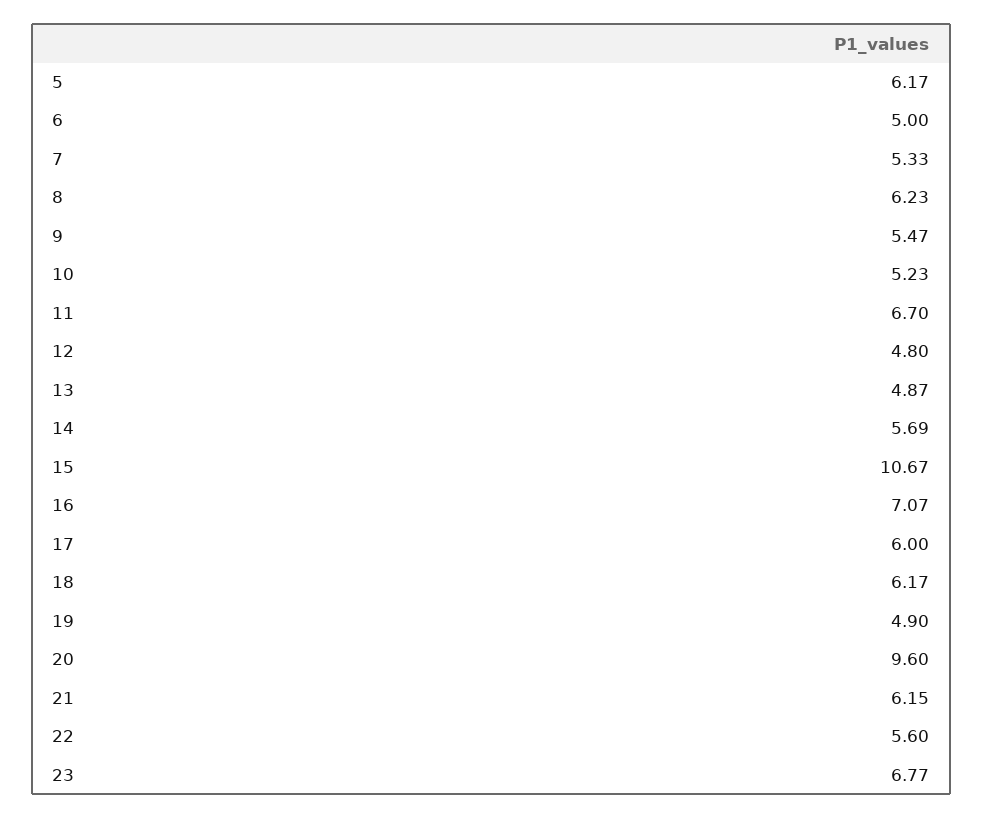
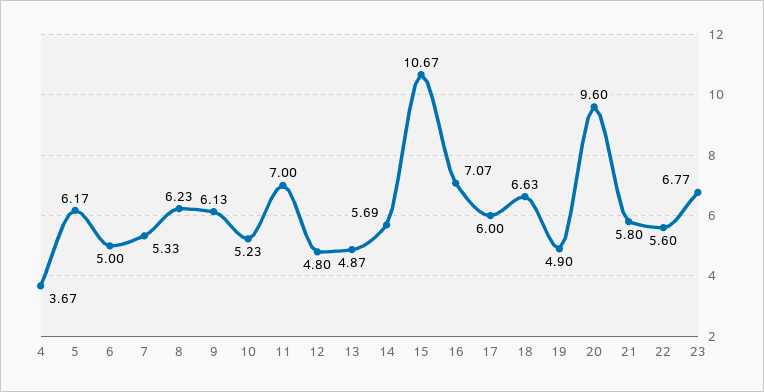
  {
    "5": 6.17,
    "6": 5,
    "7": 5.33,
    "8": 6.23,
-   "9": 5.47,
+   "9": 6.13,
    "10": 5.23,
-   "11": 6.7,
+   "11": 7,
    "12": 4.8,
    "13": 4.87,
    "14": 5.69,
    "15": 10.67,
    "16": 7.07,
    "17": 6,
-   "18": 6.17,
+   "18": 6.63,
    "19": 4.9,
    "20": 9.6,
-   "21": 6.15,
+   "21": 5.8,
    "22": 5.6,
-   "23": 6.77
+   "23": 6.77,
+   "4": 3.67
  }

